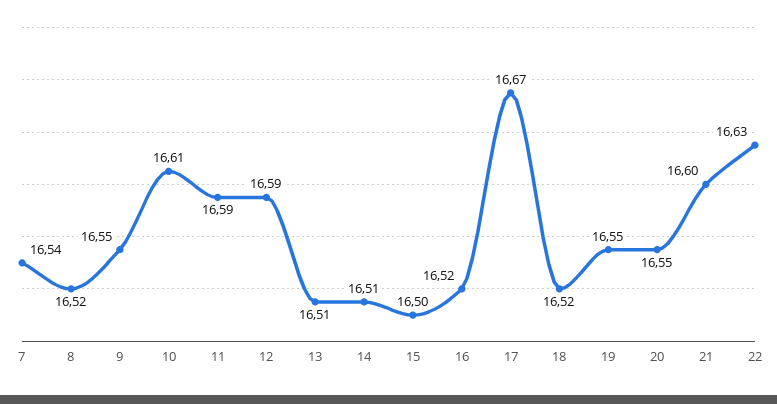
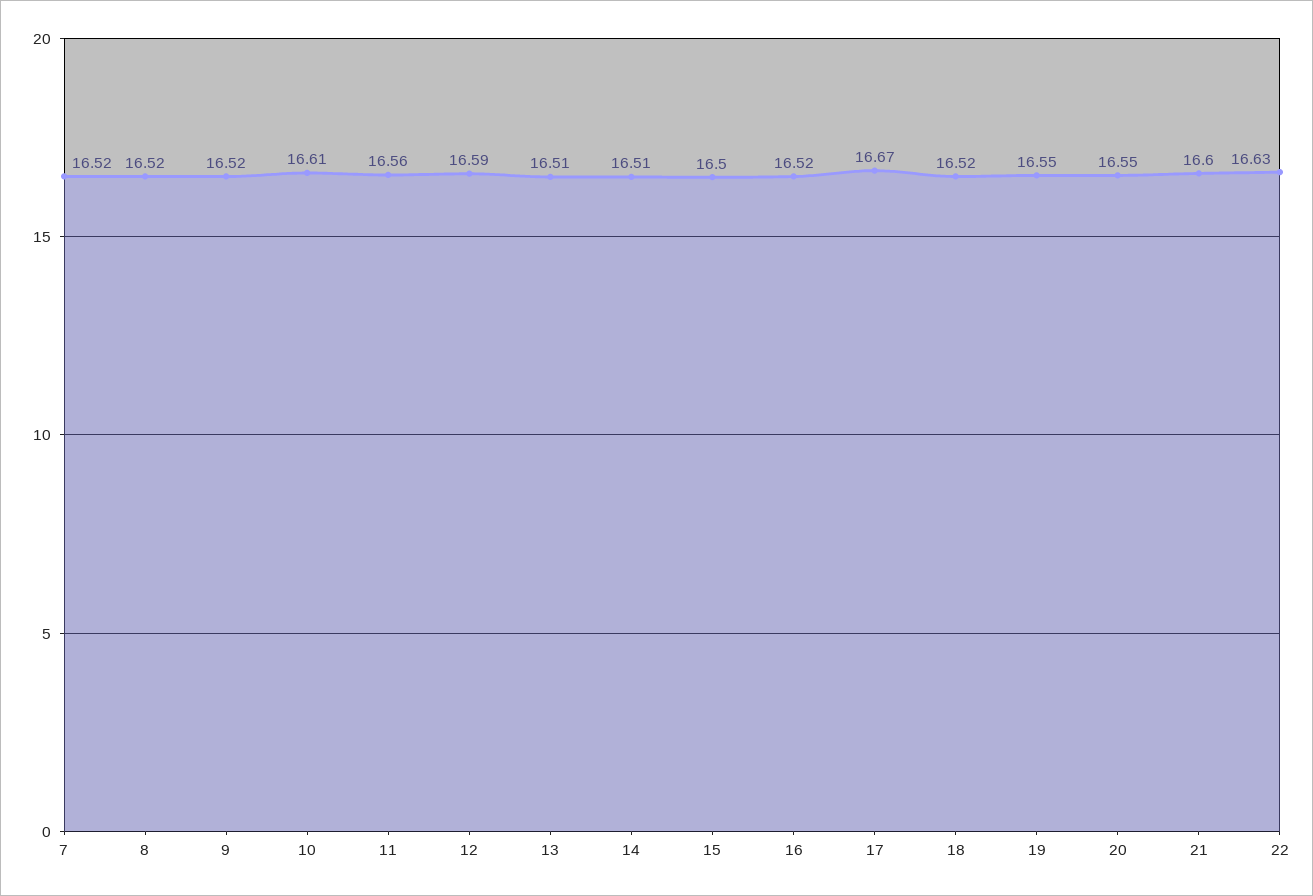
  {
-   "7": 16.54,
+   "7": 16.52,
    "8": 16.52,
-   "9": 16.55,
+   "9": 16.52,
    "10": 16.61,
-   "11": 16.59,
+   "11": 16.56,
    "12": 16.59,
    "13": 16.51,
    "14": 16.51,
    "15": 16.5,
    "16": 16.52,
    "17": 16.67,
    "18": 16.52,
    "19": 16.55,
    "20": 16.55,
    "21": 16.6,
    "22": 16.63
  }

